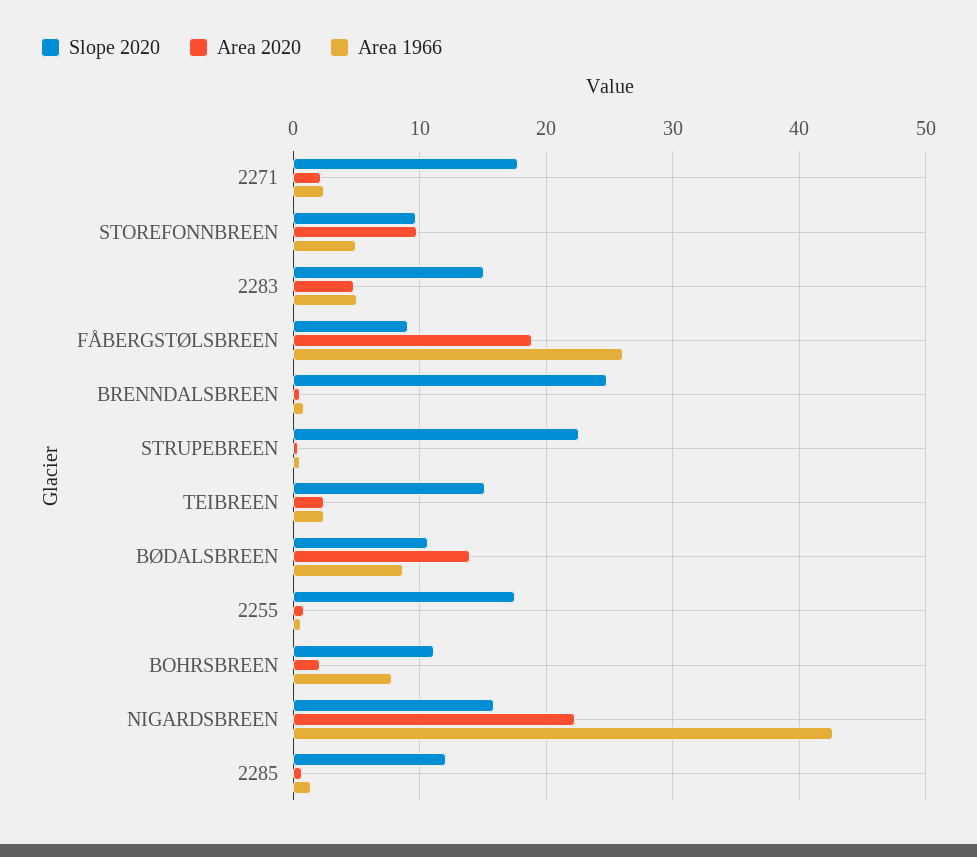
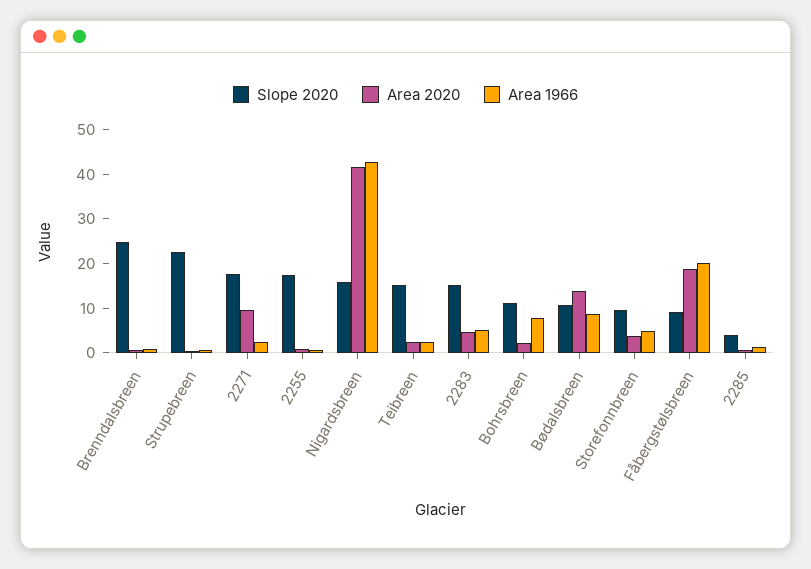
  {
    "Slope 2020": {
      "2271": 18,
      "STOREFONNBREEN": 10,
      "2283": 15,
      "FÅBERGSTØLSBREEN": 9,
      "BRENNDALSBREEN": 25,
      "STRUPEBREEN": 23,
      "TEIBREEN": 15,
      "BØDALSBREEN": 11,
      "2255": 18,
      "BOHRSBREEN": 11,
      "NIGARDSBREEN": 16,
-     "2285": 12
+     "2285": 4
    },
    "Area 2020": {
-     "2271": 2,
+     "2271": 10,
-     "STOREFONNBREEN": 10,
+     "STOREFONNBREEN": 4,
      "2283": 5,
      "FÅBERGSTØLSBREEN": 19,
      "BRENNDALSBREEN": 1,
      "STRUPEBREEN": 0,
      "TEIBREEN": 2,
      "BØDALSBREEN": 14,
      "2255": 1,
      "BOHRSBREEN": 2,
-     "NIGARDSBREEN": 22,
+     "NIGARDSBREEN": 42,
      "2285": 1
    },
    "Area 1966": {
      "2271": 2,
      "STOREFONNBREEN": 5,
      "2283": 5,
-     "FÅBERGSTØLSBREEN": 26,
+     "FÅBERGSTØLSBREEN": 20,
      "BRENNDALSBREEN": 1,
      "STRUPEBREEN": 1,
      "TEIBREEN": 2,
      "BØDALSBREEN": 9,
      "2255": 1,
      "BOHRSBREEN": 8,
      "NIGARDSBREEN": 43,
      "2285": 1
    }
  }

